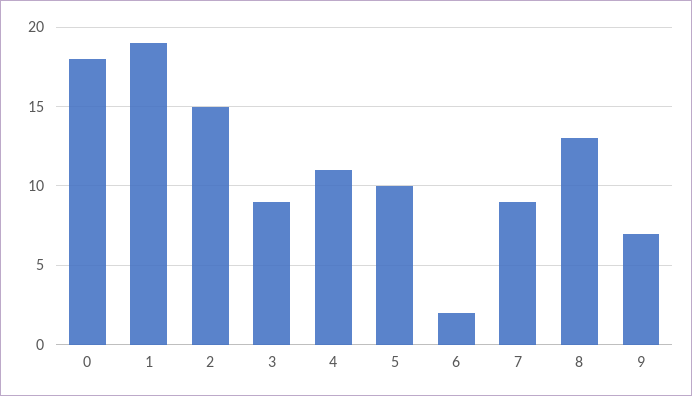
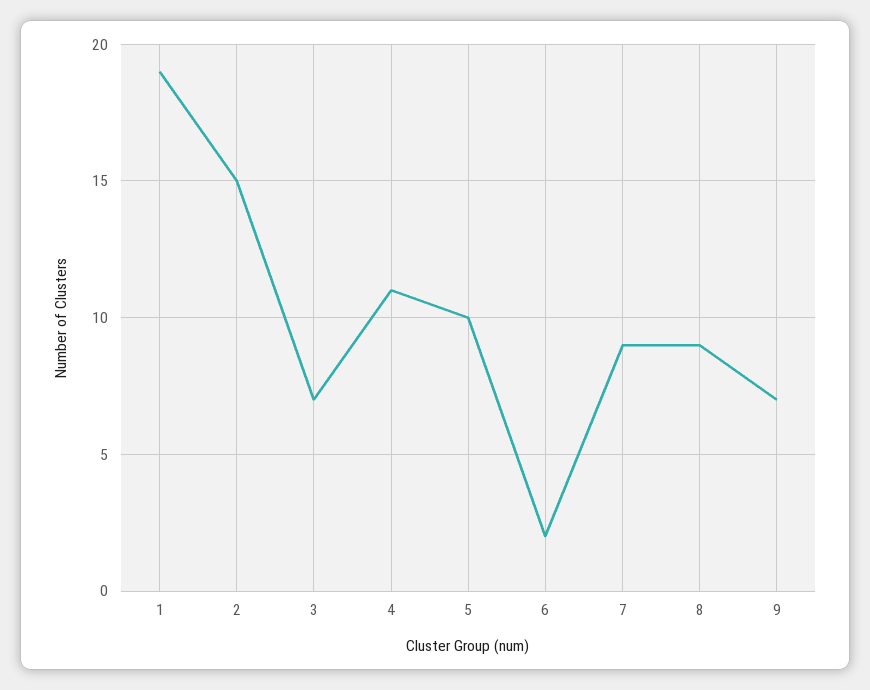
  {
-   "0": 18,
    "1": 19,
    "2": 15,
-   "3": 9,
+   "3": 7,
    "4": 11,
    "5": 10,
    "6": 2,
    "7": 9,
-   "8": 13,
+   "8": 9,
    "9": 7
  }

